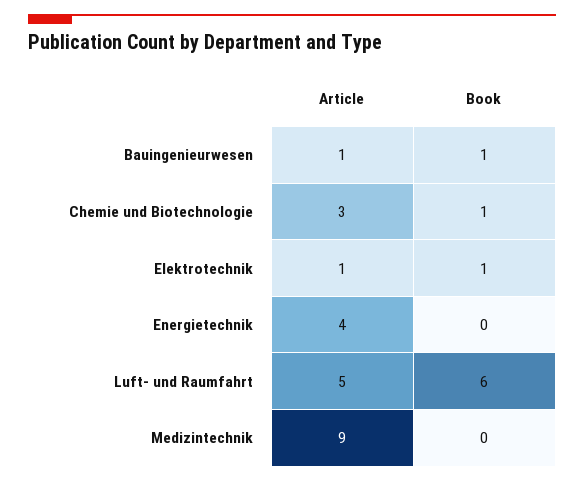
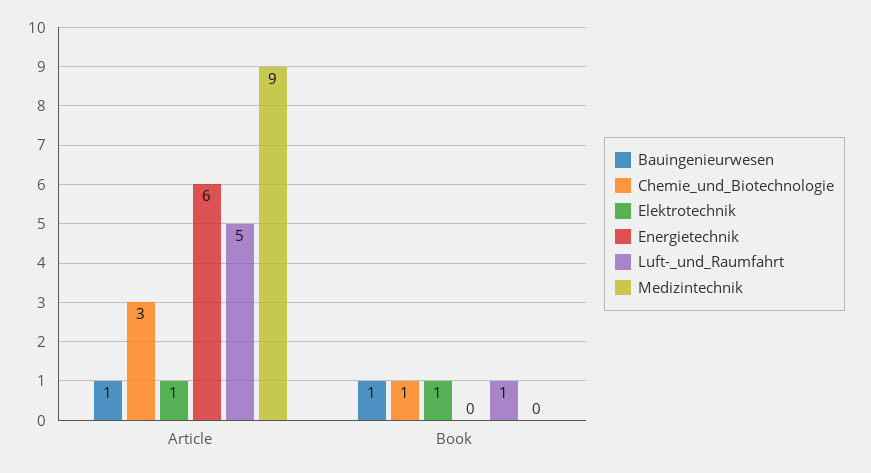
  {
    "Bauingenieurwesen": {
      "Article": 1,
      "Book": 1
    },
    "Chemie und Biotechnologie": {
      "Article": 3,
      "Book": 1
    },
    "Elektrotechnik": {
      "Article": 1,
      "Book": 1
    },
    "Energietechnik": {
-     "Article": 4,
+     "Article": 6,
      "Book": 0
    },
    "Luft- und Raumfahrt": {
      "Article": 5,
-     "Book": 6
+     "Book": 1
    },
    "Medizintechnik": {
      "Article": 9,
      "Book": 0
    }
  }

